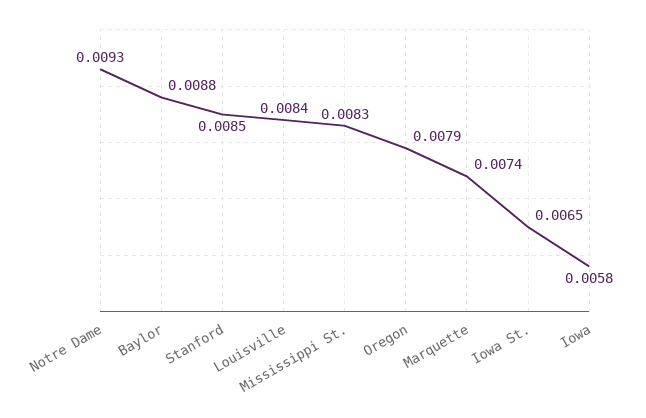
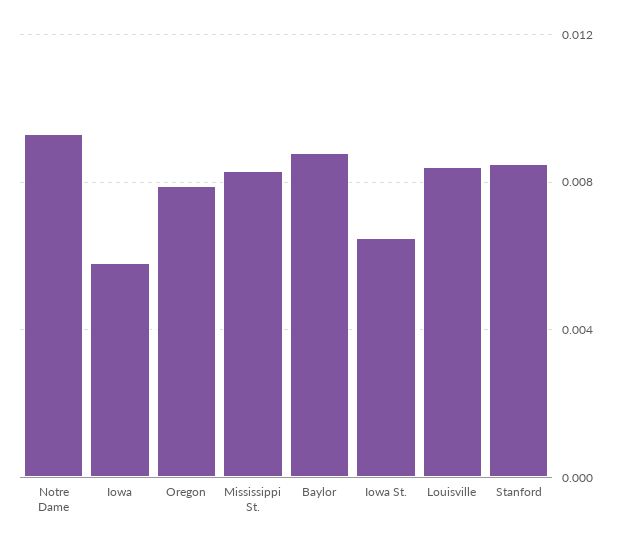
  {
    "Notre Dame": 0.0093,
    "Baylor": 0.0088,
    "Stanford": 0.0085,
    "Louisville": 0.0084,
    "Mississippi St.": 0.0083,
    "Oregon": 0.0079,
-   "Marquette": 0.0074,
    "Iowa St.": 0.0065,
    "Iowa": 0.0058
  }

